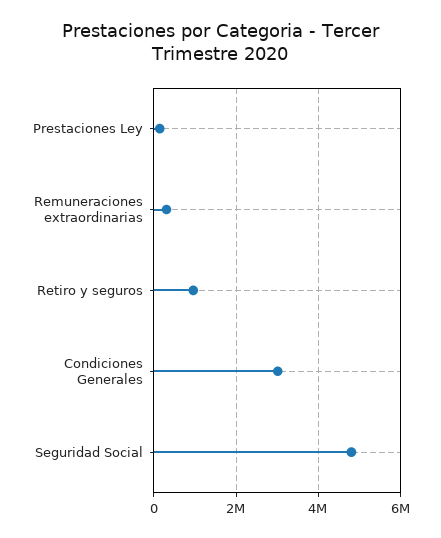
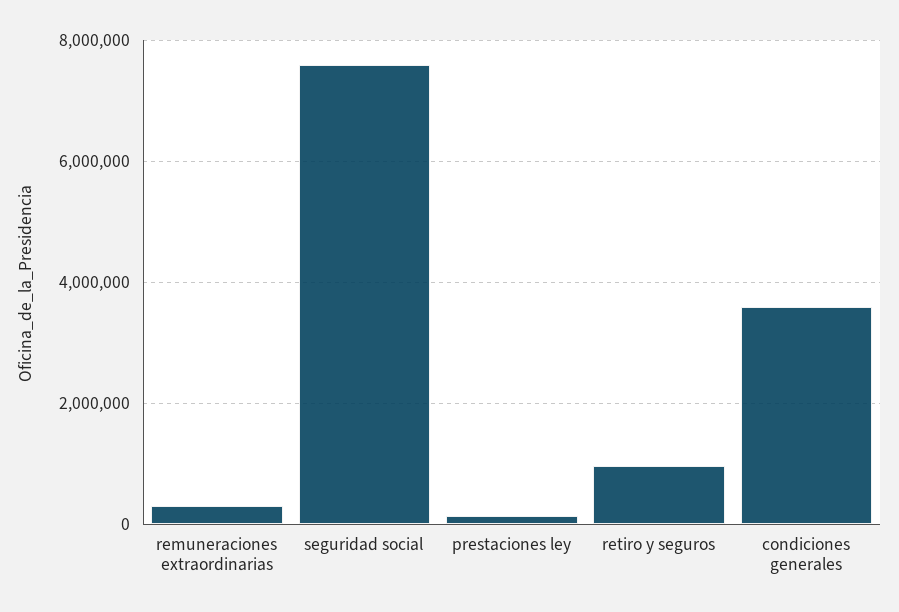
  {
    "Prestaciones Ley": 200000,
    "Remuneraciones extraordinarias": 400000,
    "Retiro y seguros": 1000000,
-   "Condiciones Generales": 3000000,
+   "Condiciones Generales": 3600000,
-   "Seguridad Social": 4800000
+   "Seguridad Social": 7600000
  }

